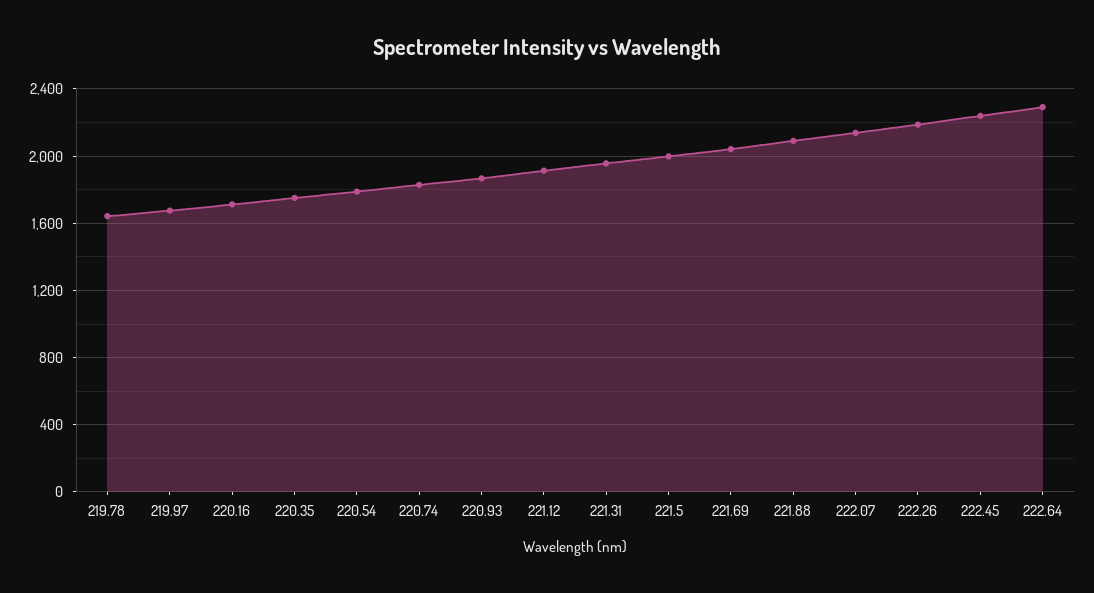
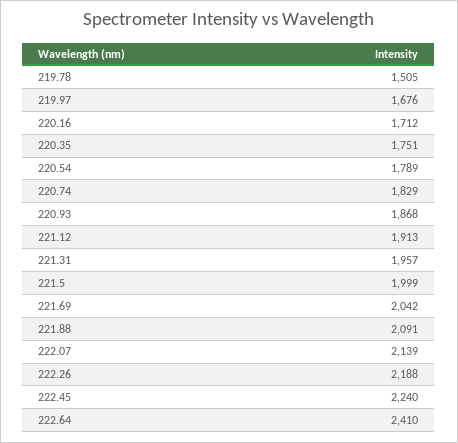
  {
-   "219.78": 1650,
+   "219.78": 1505,
    "219.97": 1676,
    "220.16": 1712,
    "220.35": 1751,
    "220.54": 1789,
    "220.74": 1829,
    "220.93": 1868,
    "221.12": 1913,
    "221.31": 1957,
    "221.5": 1999,
    "221.69": 2042,
    "221.88": 2091,
    "222.07": 2139,
    "222.26": 2188,
    "222.45": 2240,
-   "222.64": 2300
+   "222.64": 2410
  }

